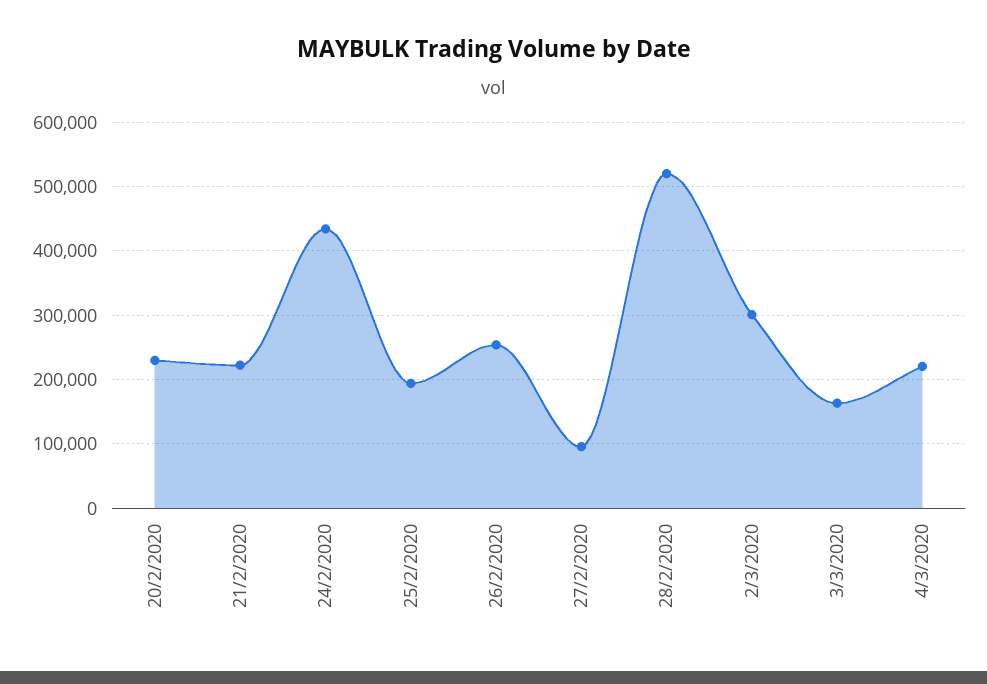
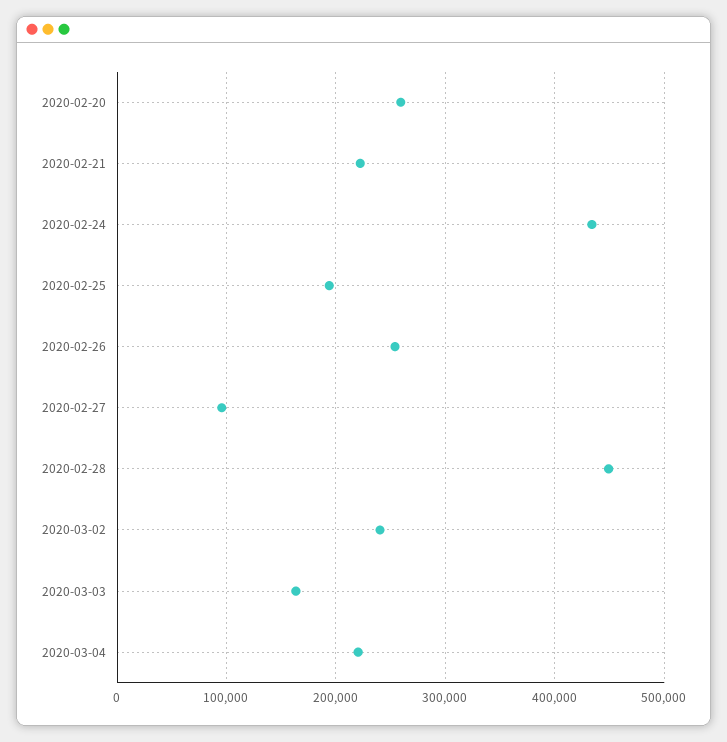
  {
-   "20/2/2020": 230000,
+   "20/2/2020": 260000,
    "21/2/2020": 220000,
    "24/2/2020": 430000,
    "25/2/2020": 190000,
    "26/2/2020": 250000,
    "27/2/2020": 100000,
-   "28/2/2020": 520000,
+   "28/2/2020": 450000,
-   "2/3/2020": 300000,
+   "2/3/2020": 240000,
    "3/3/2020": 160000,
    "4/3/2020": 220000
  }

